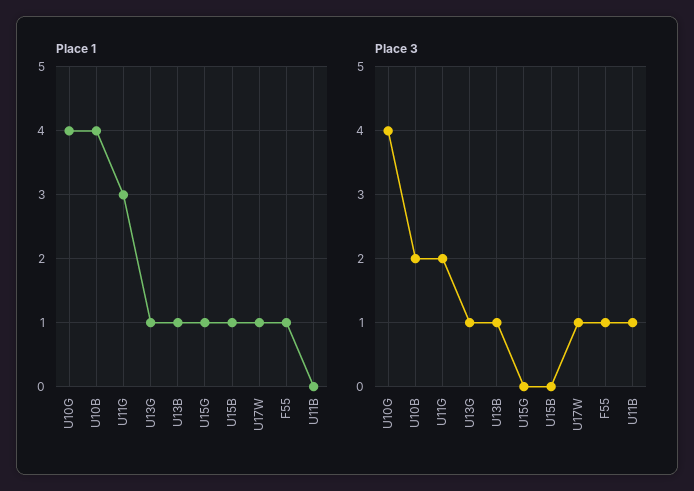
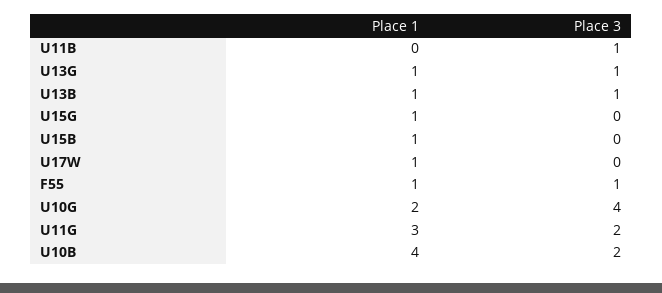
  {
    "Place 1": {
-     "U10G": 4,
+     "U10G": 2,
      "U10B": 4,
      "U11G": 3,
      "U13G": 1,
      "U13B": 1,
      "U15G": 1,
      "U15B": 1,
      "U17W": 1,
      "F55": 1,
      "U11B": 0
    },
    "Place 3": {
      "U10G": 4,
      "U10B": 2,
      "U11G": 2,
      "U13G": 1,
      "U13B": 1,
      "U15G": 0,
      "U15B": 0,
-     "U17W": 1,
+     "U17W": 0,
      "F55": 1,
      "U11B": 1
    }
  }

